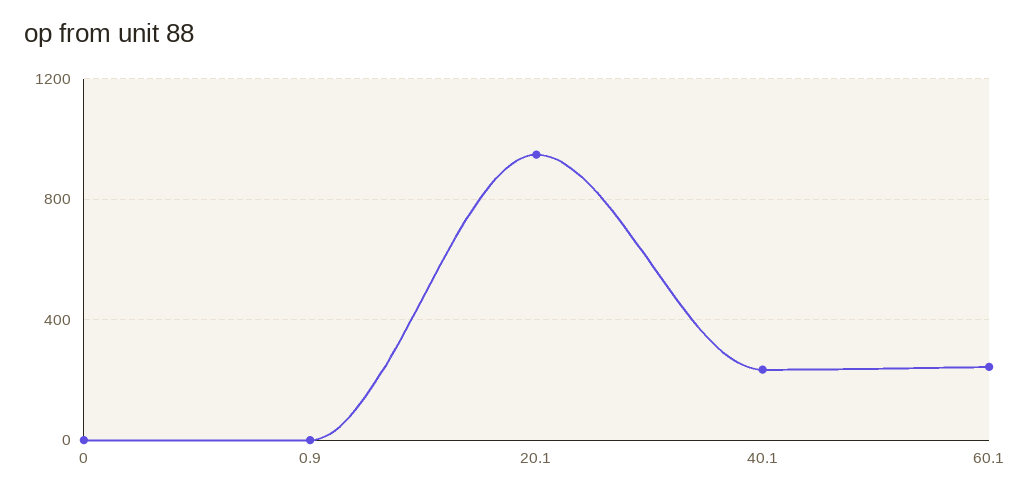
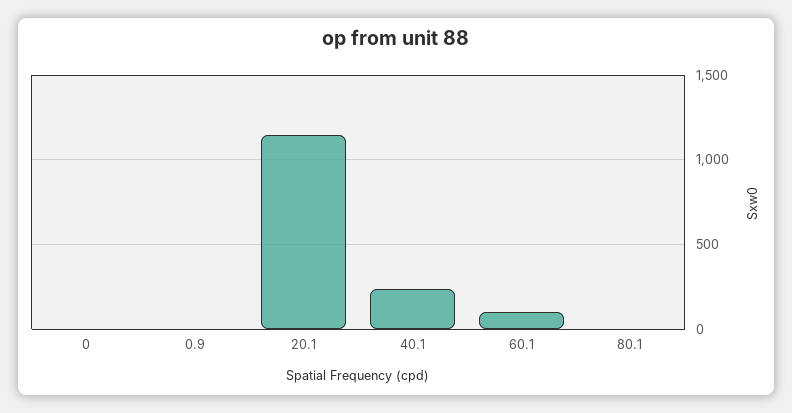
  {
    "0": 0,
    "0.9": 0,
-   "20.1": 950,
+   "20.1": 1150,
    "40.1": 250,
-   "60.1": 250
+   "60.1": 100,
+   "80.1": 0
  }

